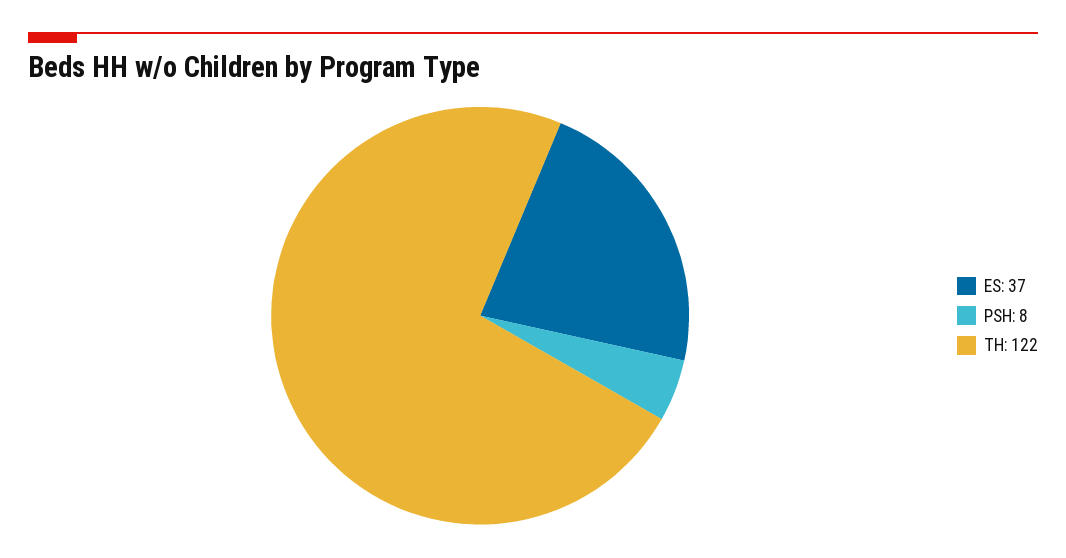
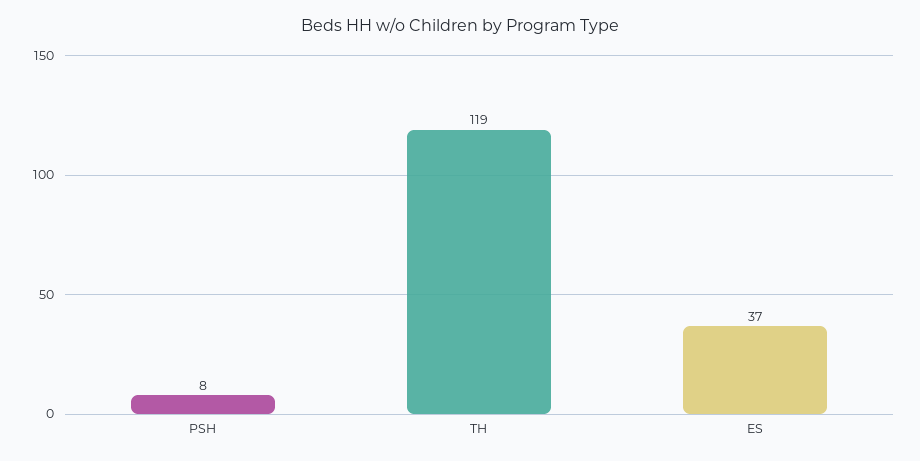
  {
    "ES": 37,
    "PSH": 8,
-   "TH": 122
+   "TH": 119
  }

